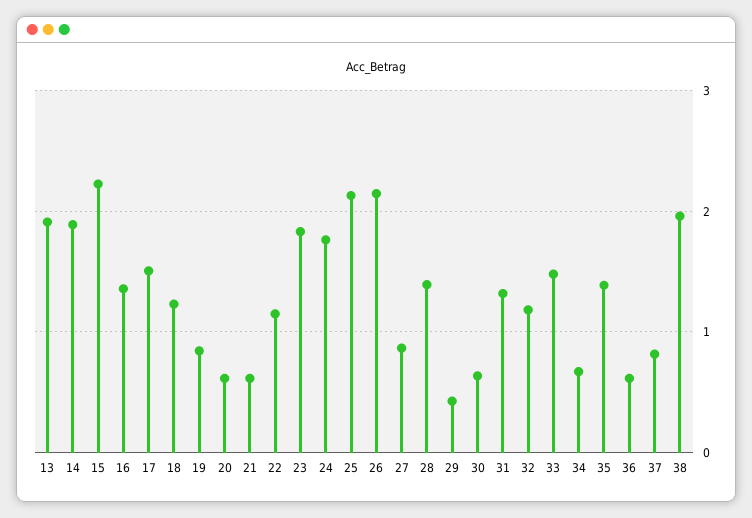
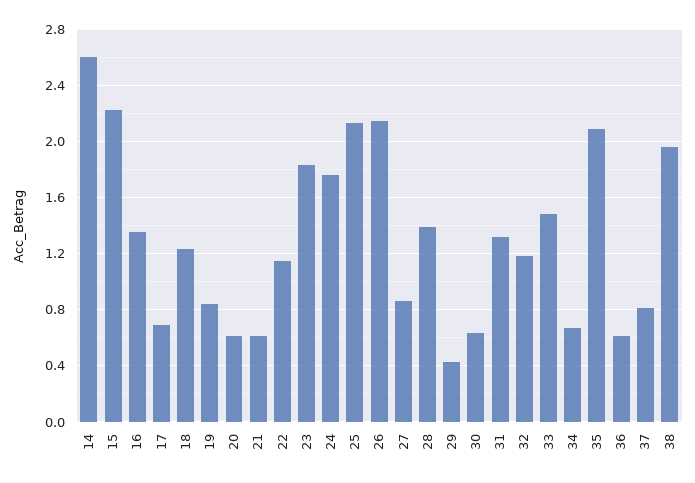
  {
-   "13": 1.9,
-   "14": 1.9,
+   "14": 2.6,
    "15": 2.25,
    "16": 1.35,
-   "17": 1.5,
+   "17": 0.7,
    "18": 1.25,
    "19": 0.85,
    "20": 0.6,
    "21": 0.6,
    "22": 1.15,
    "23": 1.85,
    "24": 1.75,
    "25": 2.15,
    "26": 2.15,
    "27": 0.85,
    "28": 1.4,
    "29": 0.45,
    "30": 0.65,
    "31": 1.3,
    "32": 1.2,
    "33": 1.5,
    "34": 0.65,
-   "35": 1.4,
+   "35": 2.1,
    "36": 0.6,
    "37": 0.8,
    "38": 1.95
  }

